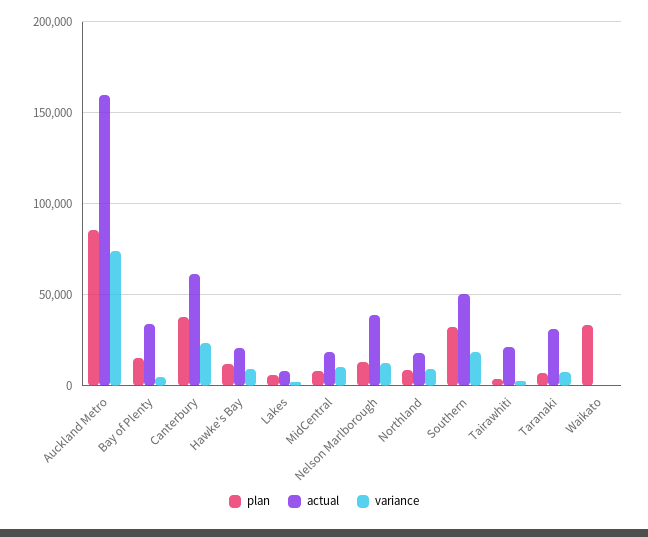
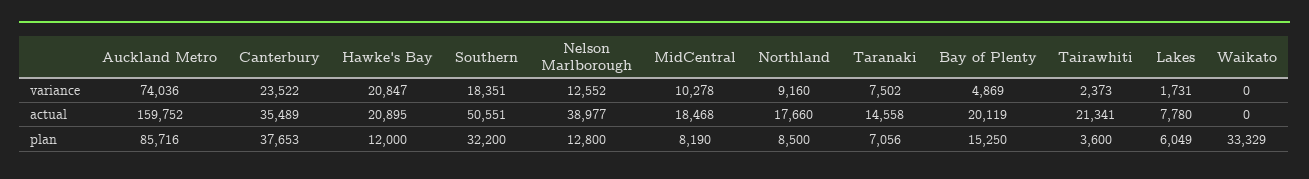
  {
    "plan": {
      "Auckland Metro": 85716,
      "Bay of Plenty": 15250,
      "Canterbury": 37653,
      "Hawke's Bay": 12000,
      "Lakes": 6049,
      "MidCentral": 8190,
      "Nelson Marlborough": 12800,
      "Northland": 8500,
      "Southern": 32200,
      "Tairawhiti": 3600,
      "Taranaki": 7056,
      "Waikato": 33329
    },
    "actual": {
      "Auckland Metro": 159752,
-     "Bay of Plenty": 35000,
+     "Bay of Plenty": 20119,
-     "Canterbury": 60000,
+     "Canterbury": 35489,
      "Hawke's Bay": 20895,
      "Lakes": 7780,
      "MidCentral": 18468,
      "Nelson Marlborough": 38977,
      "Northland": 17660,
      "Southern": 50551,
      "Tairawhiti": 21341,
-     "Taranaki": 30000,
+     "Taranaki": 14558,
      "Waikato": 0
    },
    "variance": {
      "Auckland Metro": 74036,
      "Bay of Plenty": 4869,
      "Canterbury": 23522,
-     "Hawke's Bay": 10000,
+     "Hawke's Bay": 20847,
      "Lakes": 1731,
      "MidCentral": 10278,
      "Nelson Marlborough": 12552,
      "Northland": 9160,
      "Southern": 18351,
      "Tairawhiti": 2373,
      "Taranaki": 7502,
      "Waikato": 0
    }
  }

